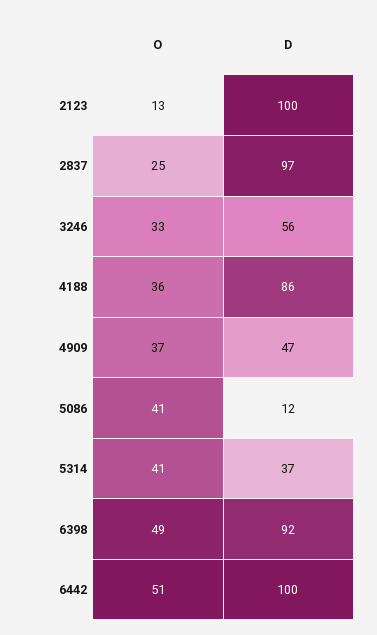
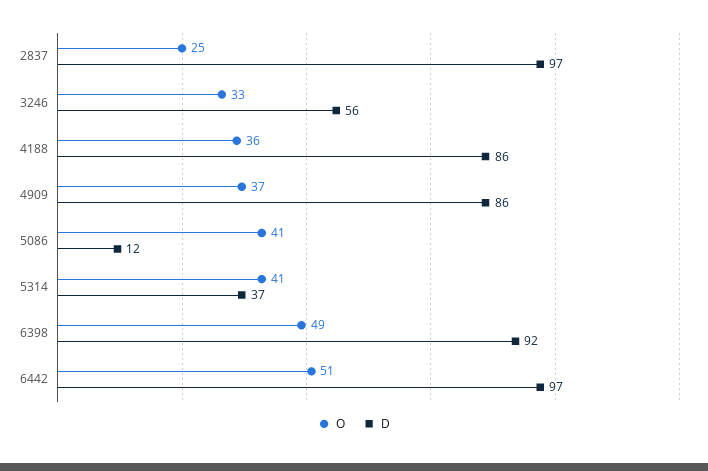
  {
    "O": {
-     "2123": 13,
      "2837": 25,
      "3246": 33,
      "4188": 36,
      "4909": 37,
      "5086": 41,
      "5314": 41,
      "6398": 49,
      "6442": 51
    },
    "D": {
-     "2123": 100,
      "2837": 97,
      "3246": 56,
      "4188": 86,
-     "4909": 47,
+     "4909": 86,
      "5086": 12,
      "5314": 37,
      "6398": 92,
-     "6442": 100
+     "6442": 97
    }
  }

